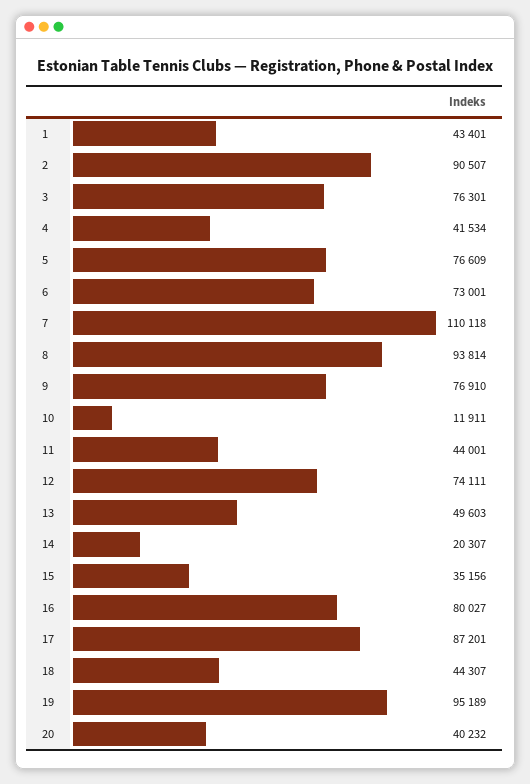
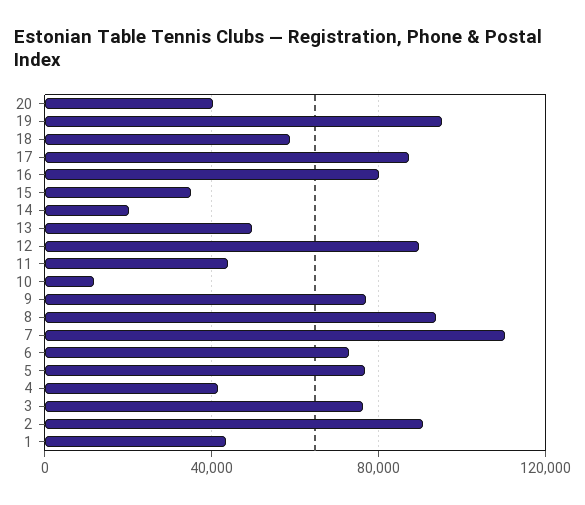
  {
    "1": 43401,
    "2": 90507,
    "3": 76301,
    "4": 41534,
    "5": 76609,
    "6": 73001,
    "7": 110118,
    "8": 93814,
    "9": 76910,
    "10": 11911,
    "11": 44001,
-   "12": 74111,
+   "12": 90000,
    "13": 49603,
    "14": 20307,
    "15": 35156,
    "16": 80027,
    "17": 87201,
-   "18": 44307,
+   "18": 60000,
    "19": 95189,
    "20": 40232
  }

